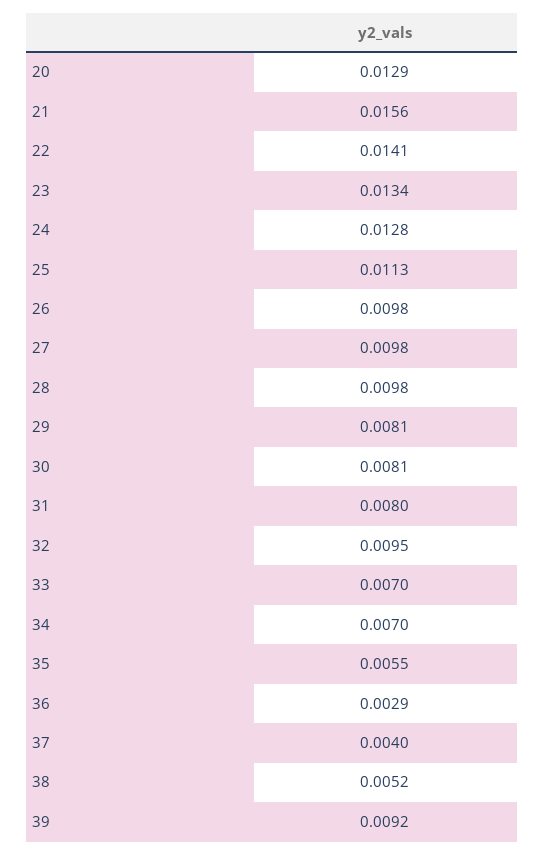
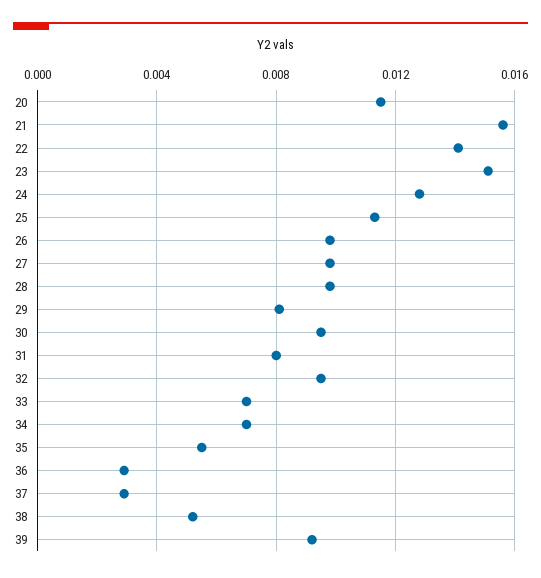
  {
-   "20": 0.0129,
+   "20": 0.0115,
    "21": 0.0156,
    "22": 0.0141,
-   "23": 0.0134,
+   "23": 0.015,
    "24": 0.0128,
    "25": 0.0113,
    "26": 0.0098,
    "27": 0.0098,
    "28": 0.0098,
    "29": 0.0081,
-   "30": 0.0081,
+   "30": 0.0095,
    "31": 0.008,
    "32": 0.0095,
    "33": 0.007,
    "34": 0.007,
    "35": 0.0055,
    "36": 0.0029,
-   "37": 0.004,
+   "37": 0.003,
    "38": 0.0052,
    "39": 0.0092
  }

